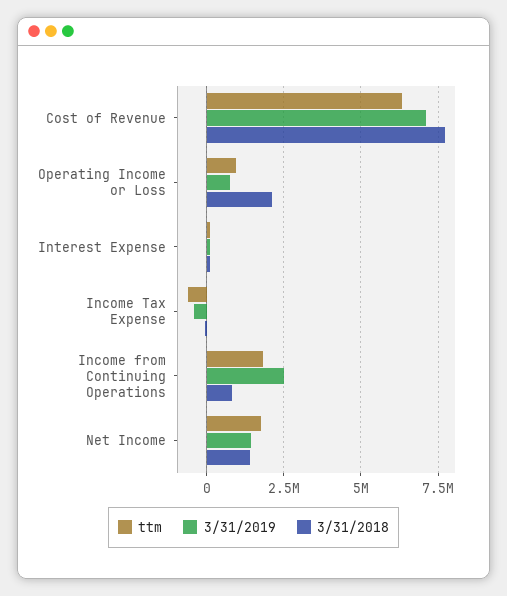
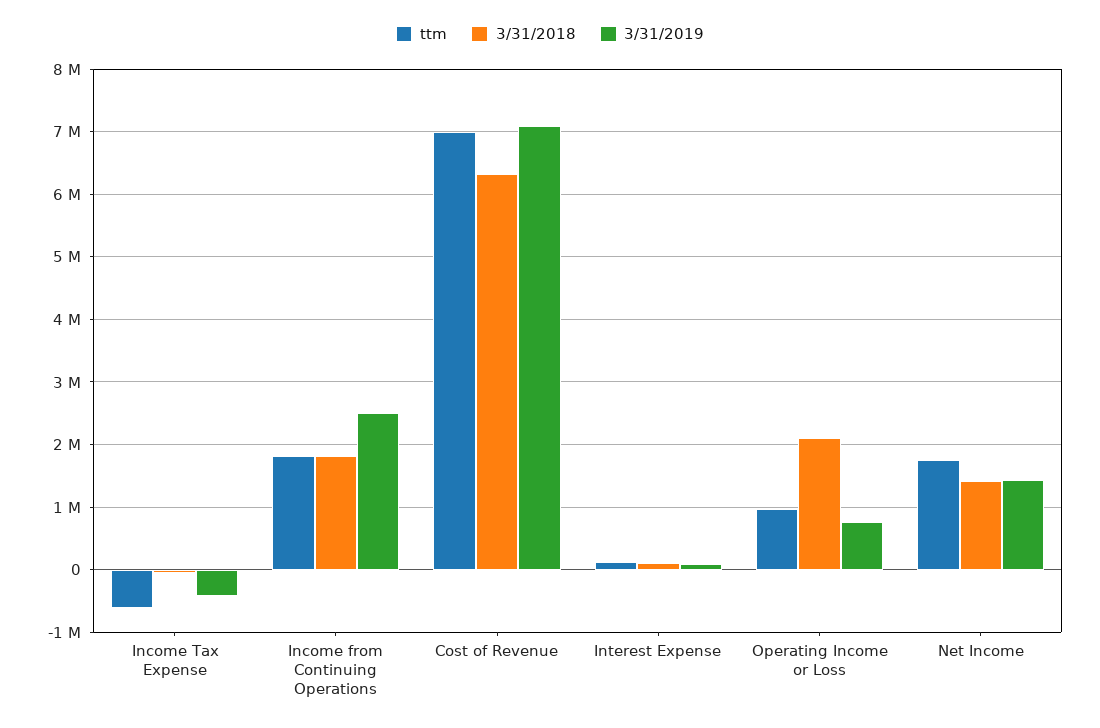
  {
    "ttm": {
-     "Cost of Revenue": 6250000,
+     "Cost of Revenue": 7000000,
      "Operating Income or Loss": 1000000,
      "Interest Expense": 100000,
      "Income Tax Expense": -600000,
      "Income from Continuing Operations": 1800000,
      "Net Income": 1800000
    },
    "3/31/2019": {
      "Cost of Revenue": 7100000,
      "Operating Income or Loss": 800000,
      "Interest Expense": 100000,
      "Income Tax Expense": -400000,
      "Income from Continuing Operations": 2500000,
      "Net Income": 1400000
    },
    "3/31/2018": {
-     "Cost of Revenue": 7750000,
+     "Cost of Revenue": 6300000,
      "Operating Income or Loss": 2100000,
      "Interest Expense": 100000,
      "Income Tax Expense": -100000,
-     "Income from Continuing Operations": 750000,
+     "Income from Continuing Operations": 1800000,
      "Net Income": 1400000
    }
  }

